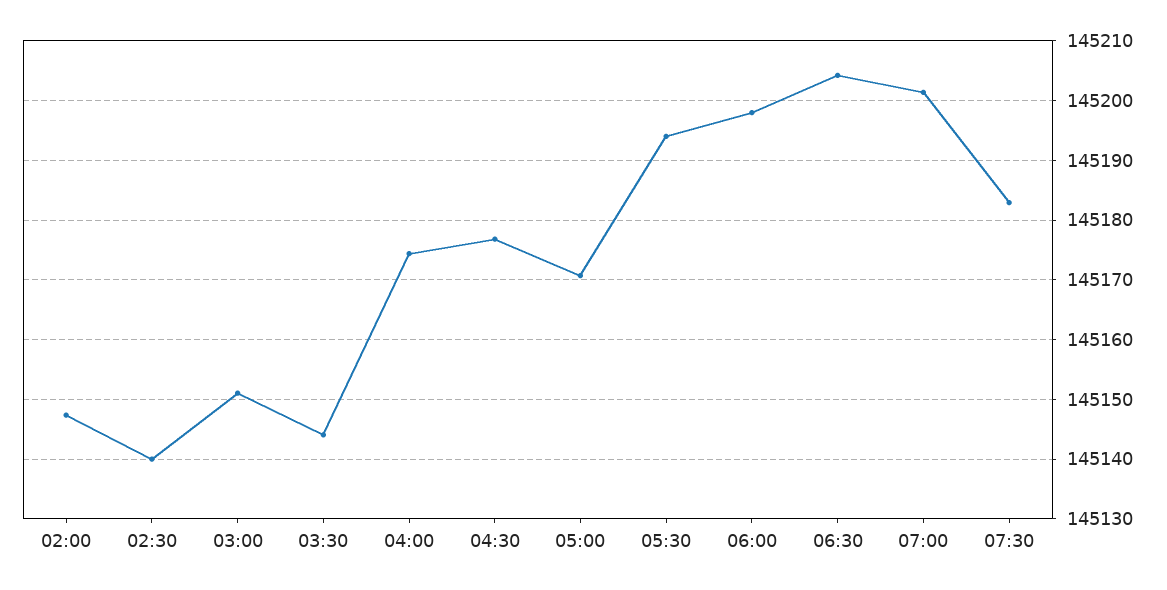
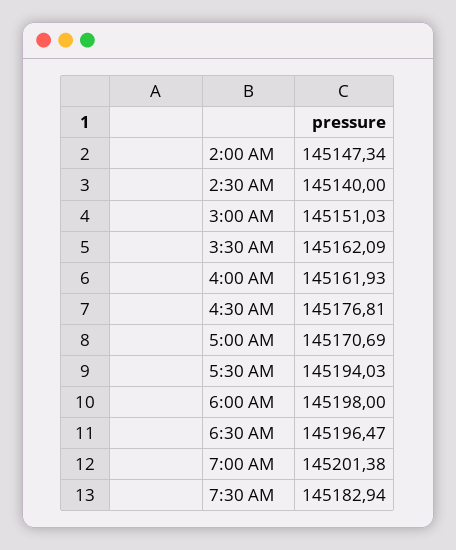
  {
    "02:00": 145147.34,
    "02:30": 145140,
    "03:00": 145151.03,
-   "03:30": 145144,
+   "03:30": 145162.09,
-   "04:00": 145174,
+   "04:00": 145161.93,
    "04:30": 145176.81,
    "05:00": 145170.69,
    "05:30": 145194.03,
    "06:00": 145198,
-   "06:30": 145204,
+   "06:30": 145196.47,
    "07:00": 145201.38,
    "07:30": 145182.94
  }

